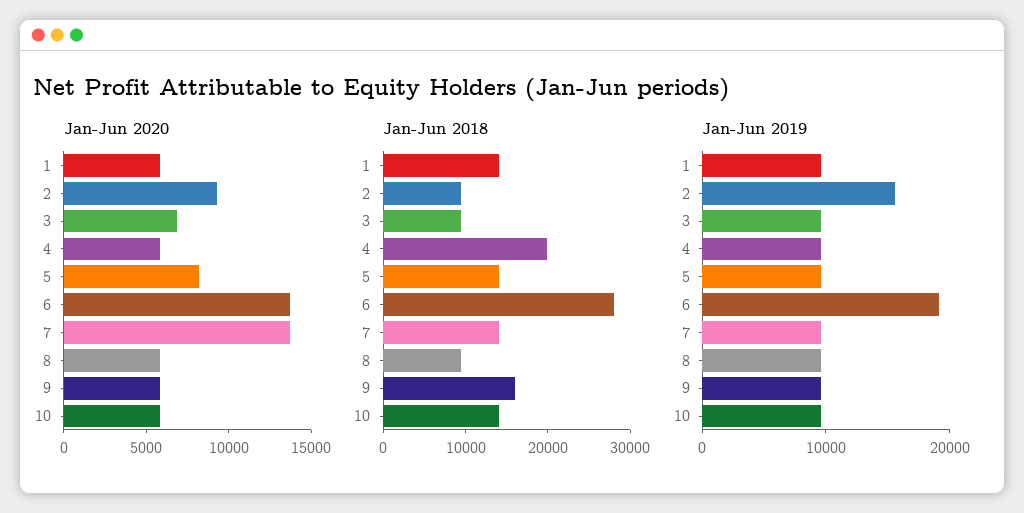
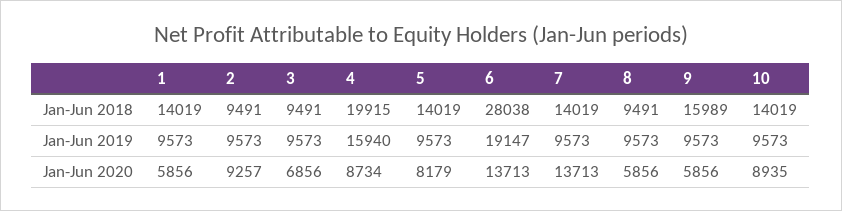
  {
    "Jan-Jun 2020": {
      "1": 5856,
      "2": 9257,
      "3": 6856,
-     "4": 6000,
+     "4": 8734,
      "5": 8179,
      "6": 13713,
      "7": 13713,
      "8": 5856,
      "9": 5856,
-     "10": 6000
+     "10": 8935
    },
    "Jan-Jun 2018": {
      "1": 14019,
      "2": 9491,
      "3": 9491,
      "4": 19915,
      "5": 14019,
      "6": 28038,
      "7": 14019,
      "8": 9491,
      "9": 15989,
      "10": 14019
    },
    "Jan-Jun 2019": {
      "1": 9573,
-     "2": 16000,
+     "2": 9573,
      "3": 9573,
-     "4": 10000,
+     "4": 15940,
      "5": 9573,
      "6": 19147,
      "7": 9573,
      "8": 9573,
      "9": 9573,
      "10": 9573
    }
  }

